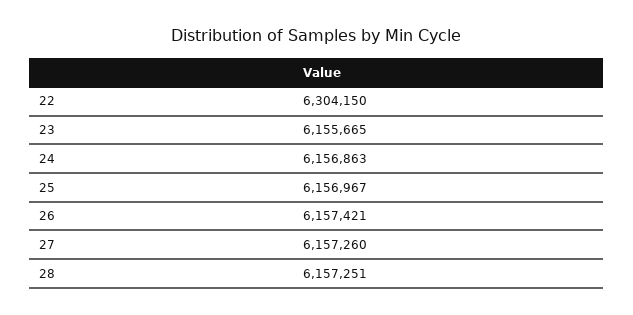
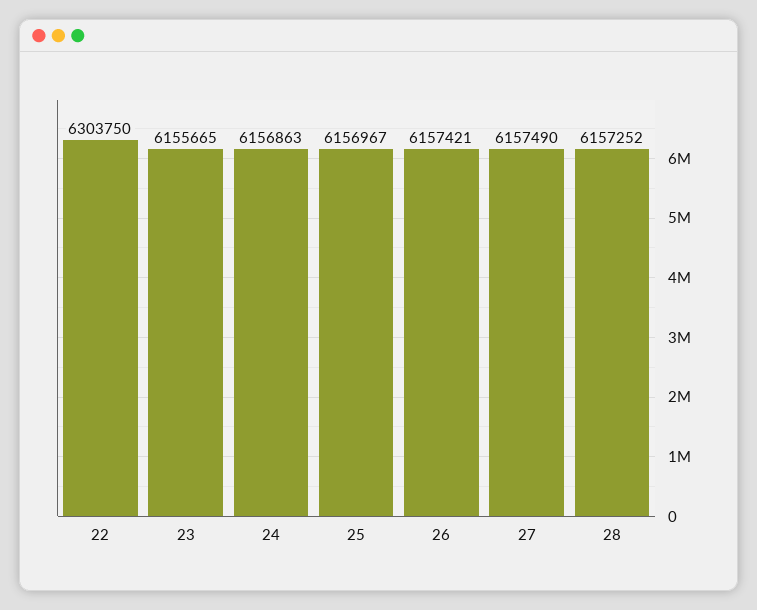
  {
-   "22": 6304150,
+   "22": 6303750,
    "23": 6155665,
    "24": 6156863,
    "25": 6156967,
    "26": 6157421,
-   "27": 6157260,
+   "27": 6157490,
-   "28": 6157251
+   "28": 6157252
  }

